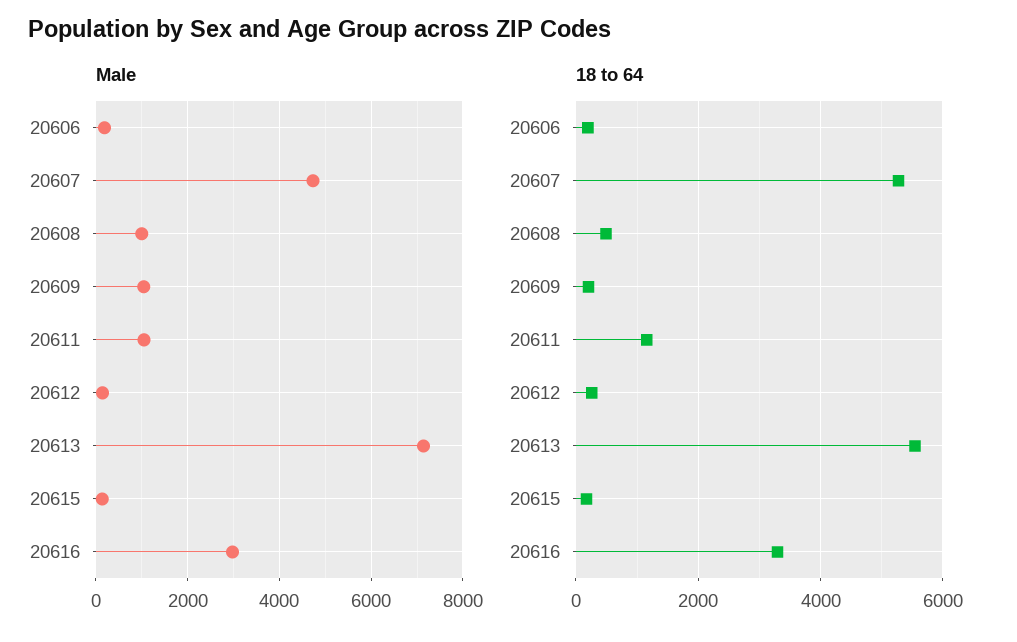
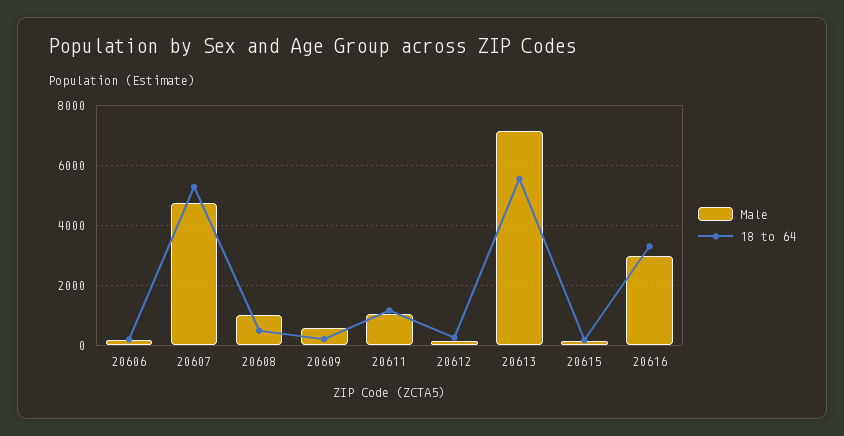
  {
    "Male": {
      "20606": 200,
      "20607": 4800,
      "20608": 1000,
-     "20609": 1000,
+     "20609": 600,
      "20611": 1000,
      "20612": 200,
      "20613": 7200,
      "20615": 200,
      "20616": 3000
    },
    "18 to 64": {
      "20606": 200,
      "20607": 5200,
      "20608": 400,
      "20609": 200,
      "20611": 1200,
      "20612": 200,
      "20613": 5600,
      "20615": 200,
      "20616": 3200
    }
  }

